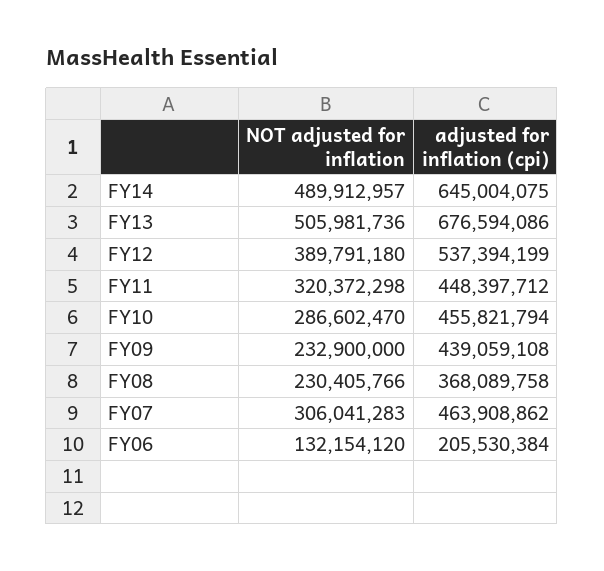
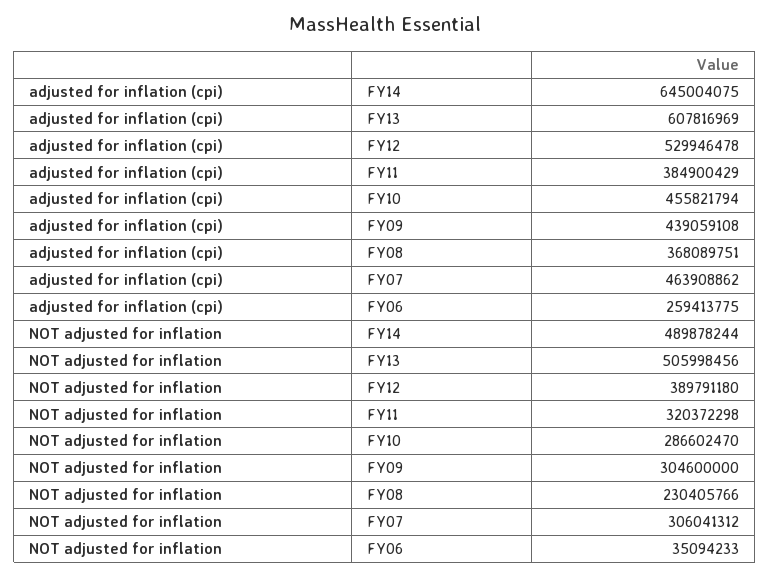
  {
    "NOT adjusted for inflation": {
-     "FY14": 489912957,
+     "FY14": 489878244,
-     "FY13": 505981736,
+     "FY13": 505998456,
      "FY12": 389791180,
      "FY11": 320372298,
      "FY10": 286602470,
-     "FY09": 232900000,
+     "FY09": 304600000,
      "FY08": 230405766,
-     "FY07": 306041283,
+     "FY07": 306041312,
-     "FY06": 132154120
+     "FY06": 35094233
    },
    "adjusted for inflation (cpi)": {
      "FY14": 645004075,
-     "FY13": 676594086,
+     "FY13": 607816969,
-     "FY12": 537394199,
+     "FY12": 529946478,
-     "FY11": 448397712,
+     "FY11": 384900429,
      "FY10": 455821794,
      "FY09": 439059108,
-     "FY08": 368089758,
+     "FY08": 368089751,
      "FY07": 463908862,
-     "FY06": 205530384
+     "FY06": 259413775
    }
  }

